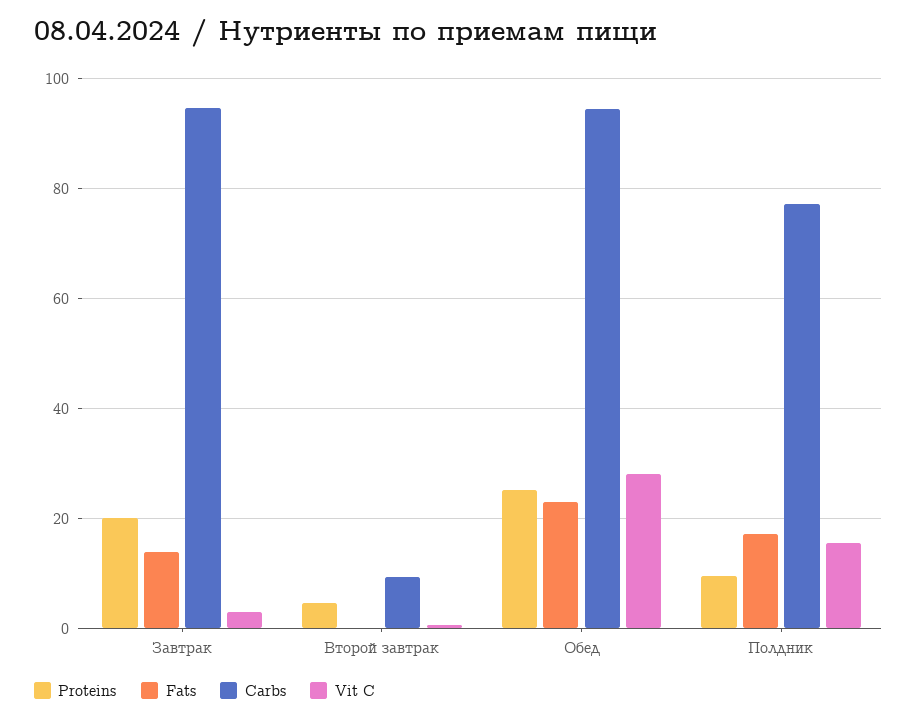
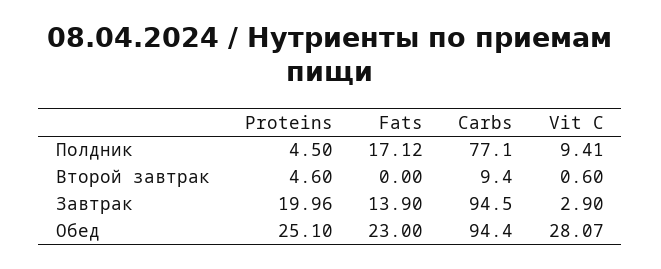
  {
    "Proteins": {
      "Завтрак": 19.96,
      "Второй завтрак": 4.6,
      "Обед": 25.1,
-     "Полдник": 10
+     "Полдник": 4.5
    },
    "Fats": {
      "Завтрак": 13.9,
      "Второй завтрак": 0,
      "Обед": 23,
      "Полдник": 17.12
    },
    "Carbs": {
      "Завтрак": 94.5,
      "Второй завтрак": 9.4,
      "Обед": 94.4,
      "Полдник": 77.1
    },
    "Vit C": {
      "Завтрак": 2.9,
      "Второй завтрак": 0.6,
      "Обед": 28.07,
-     "Полдник": 16
+     "Полдник": 9.41
    }
  }

